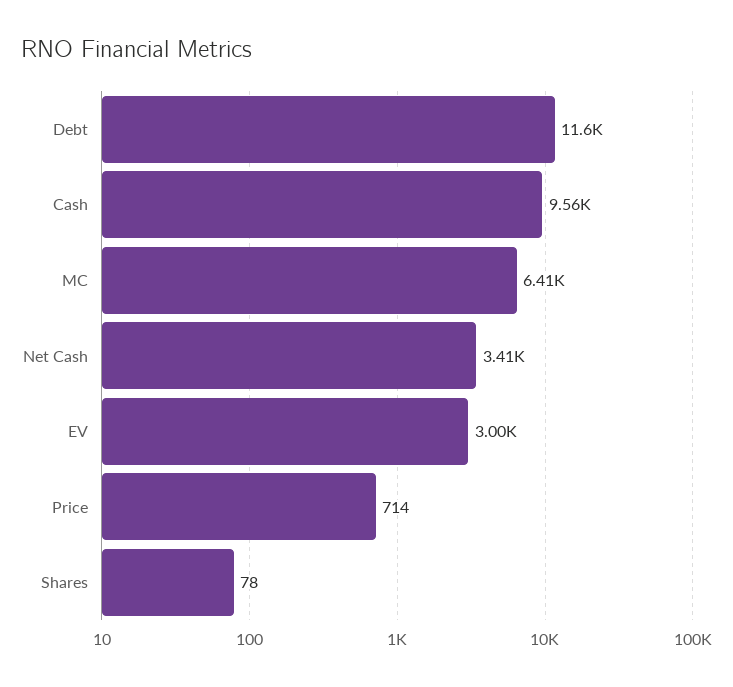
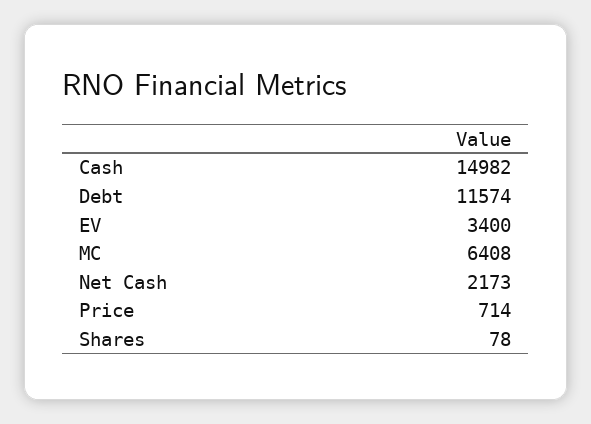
  {
    "Debt": 11574,
-   "Cash": 9560,
+   "Cash": 14982,
    "MC": 6408,
-   "Net Cash": 3410,
+   "Net Cash": 2173,
-   "EV": 3000,
+   "EV": 3400,
    "Price": 714,
    "Shares": 78
  }

